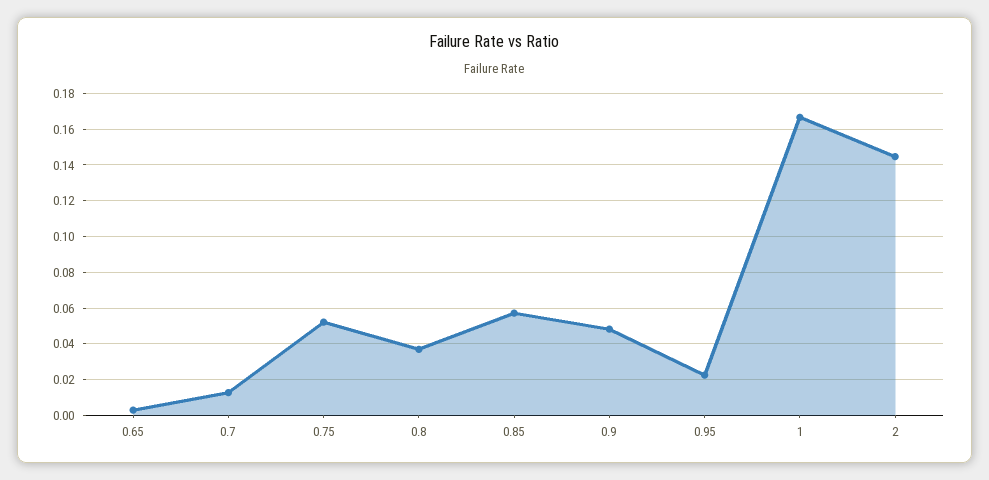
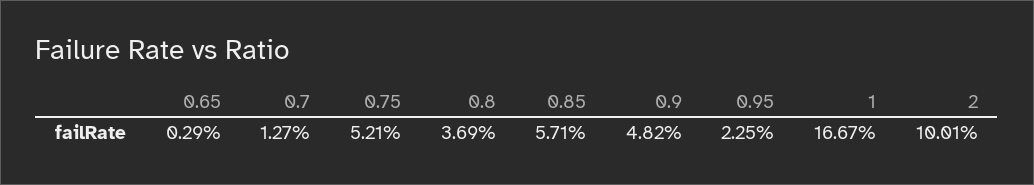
  {
    "0.65": 0.0029,
    "0.7": 0.0127,
    "0.75": 0.0521,
    "0.8": 0.0369,
    "0.85": 0.0571,
    "0.9": 0.0482,
    "0.95": 0.0225,
    "1": 0.1667,
-   "2": 0.145
+   "2": 0.1001
  }

